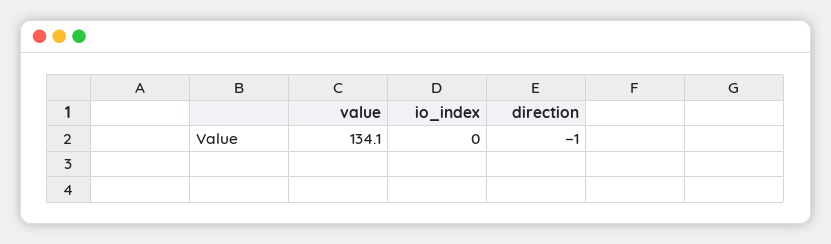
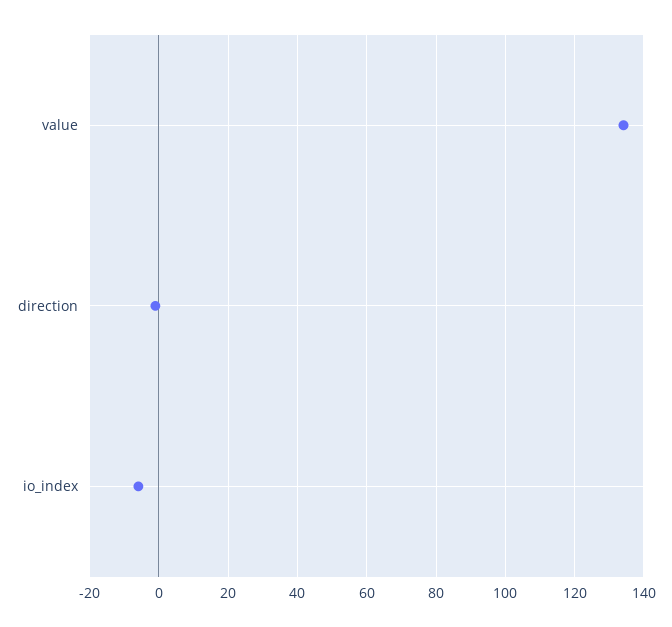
  {
    "value": 134.1,
-   "io_index": 0,
+   "io_index": -6,
    "direction": -1
  }

